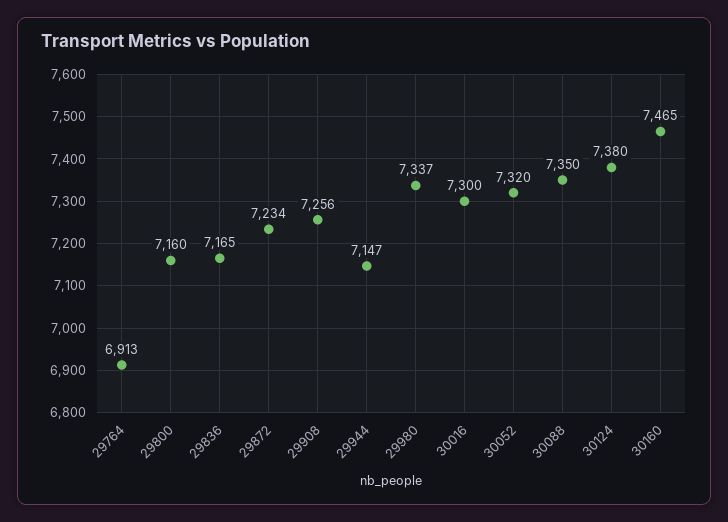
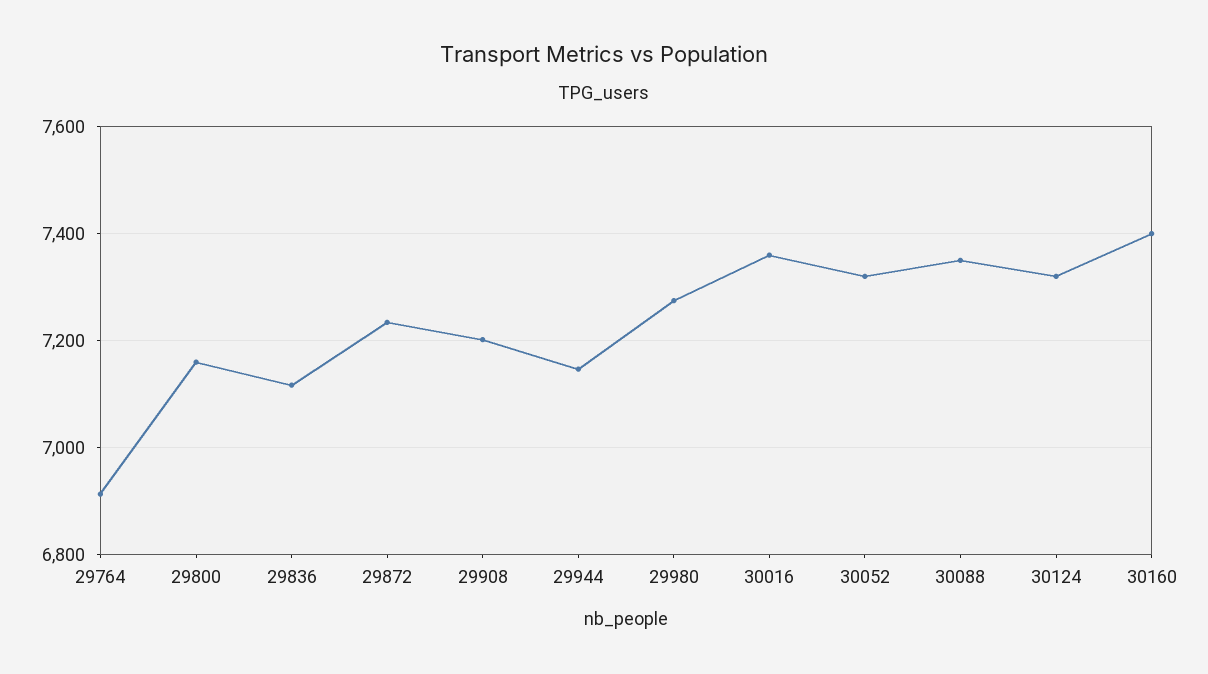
  {
    "29764": 6913,
    "29800": 7160,
-   "29836": 7165,
+   "29836": 7120,
    "29872": 7234,
-   "29908": 7256,
+   "29908": 7200,
    "29944": 7147,
-   "29980": 7337,
+   "29980": 7280,
-   "30016": 7300,
+   "30016": 7360,
    "30052": 7320,
    "30088": 7350,
-   "30124": 7380,
+   "30124": 7320,
-   "30160": 7465
+   "30160": 7400
  }

